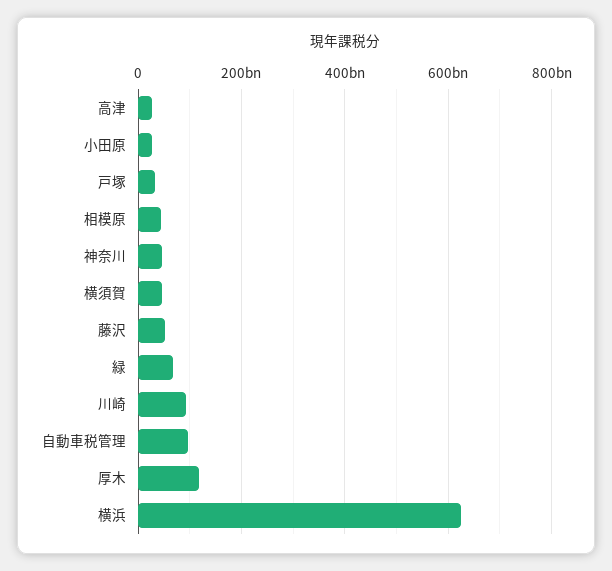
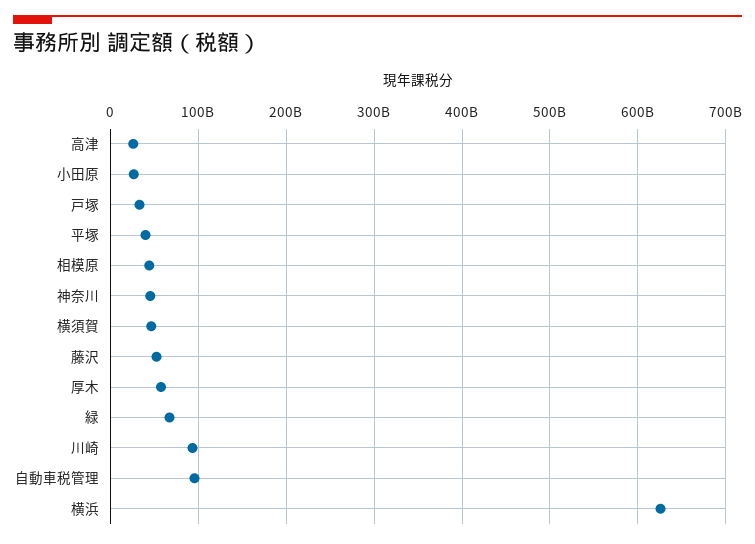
  {
    "高津": 30000000000,
    "小田原": 30000000000,
    "戸塚": 30000000000,
    "相模原": 40000000000,
    "神奈川": 50000000000,
    "横須賀": 50000000000,
    "藤沢": 50000000000,
    "緑": 70000000000,
    "川崎": 90000000000,
    "自動車税管理": 100000000000,
-   "厚木": 120000000000,
+   "厚木": 60000000000,
-   "横浜": 630000000000
+   "横浜": 630000000000,
+   "平塚": 40000000000
  }

